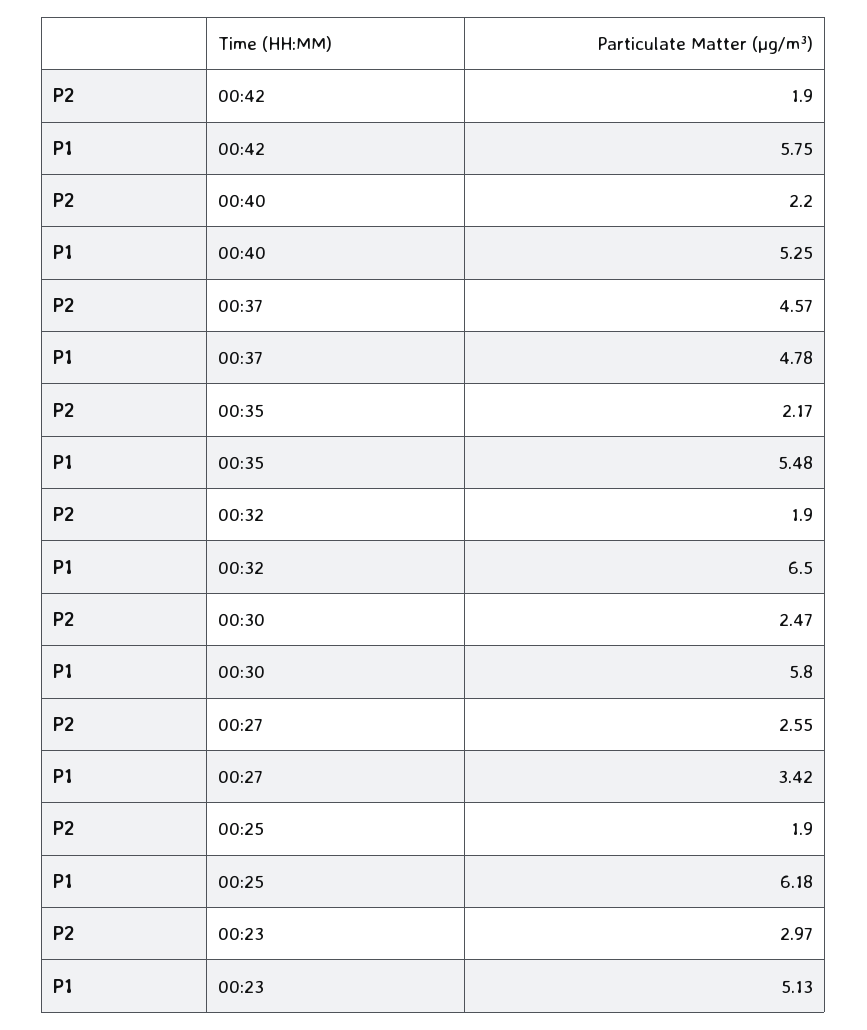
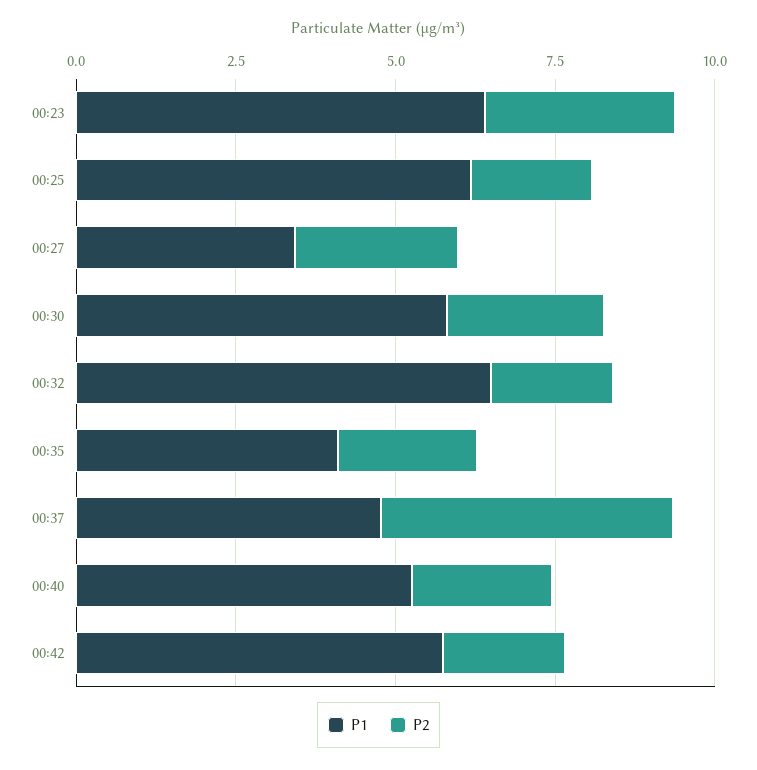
  {
    "P2": {
      "00:42": 1.9,
      "00:40": 2.2,
      "00:37": 4.57,
      "00:35": 2.17,
      "00:32": 1.9,
      "00:30": 2.47,
      "00:27": 2.55,
      "00:25": 1.9,
      "00:23": 2.97
    },
    "P1": {
      "00:42": 5.75,
      "00:40": 5.25,
      "00:37": 4.78,
-     "00:35": 5.48,
+     "00:35": 4,
      "00:32": 6.5,
      "00:30": 5.8,
      "00:27": 3.42,
      "00:25": 6.18,
-     "00:23": 5.13
+     "00:23": 6.5
    }
  }

